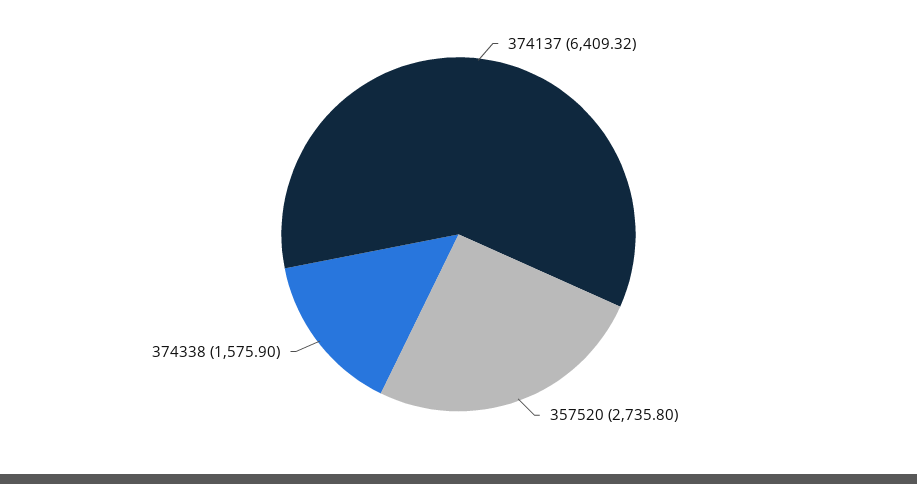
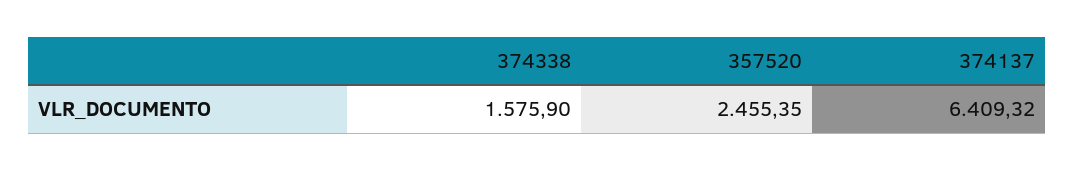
  {
    "374137": 6409.32,
-   "357520": 2735.8,
+   "357520": 2455.35,
    "374338": 1575.9
  }

